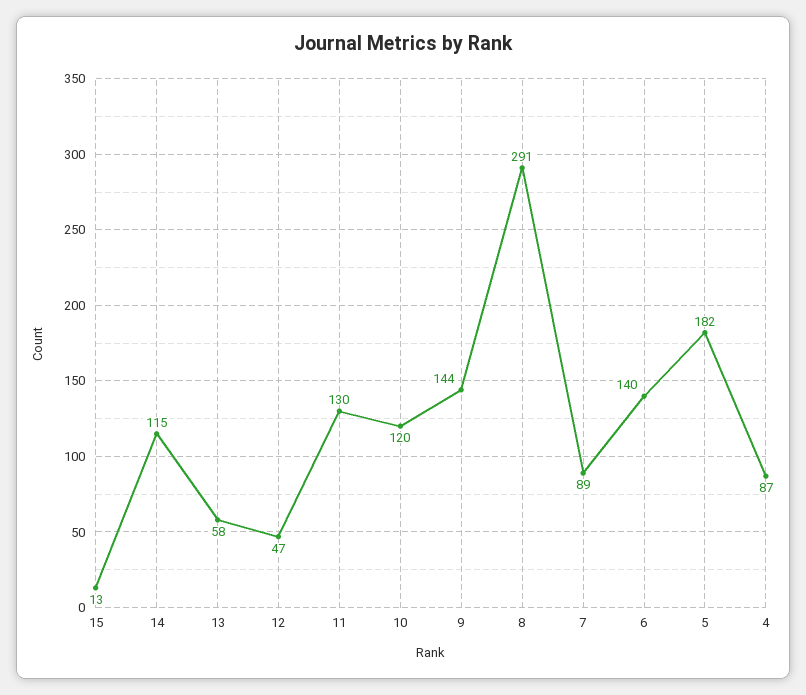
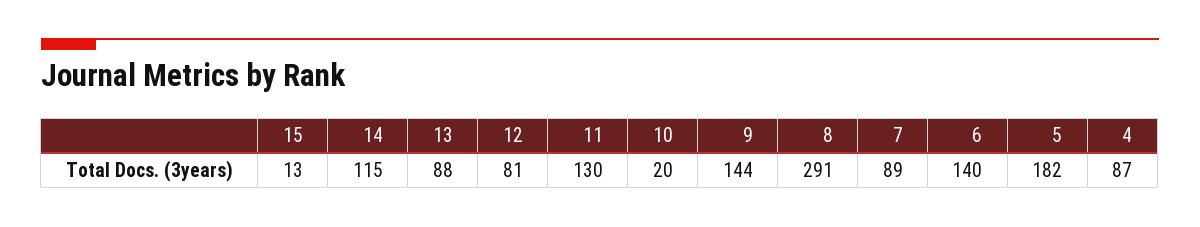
  {
    "15": 13,
    "14": 115,
-   "13": 58,
+   "13": 88,
-   "12": 47,
+   "12": 81,
    "11": 130,
-   "10": 120,
+   "10": 20,
    "9": 144,
    "8": 291,
    "7": 89,
    "6": 140,
    "5": 182,
    "4": 87
  }

